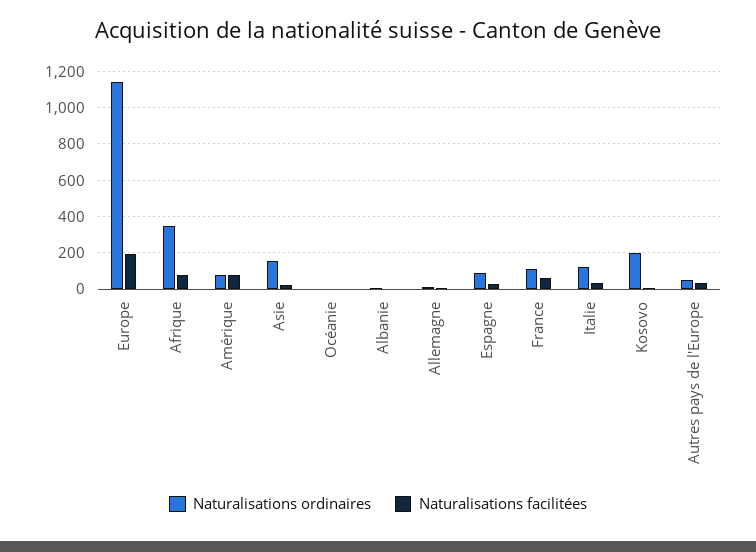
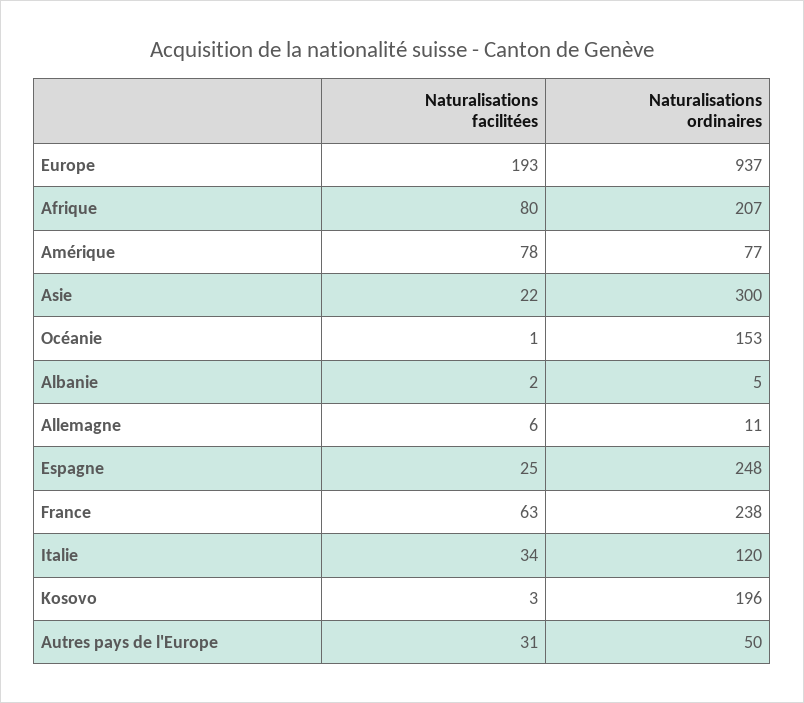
  {
    "Naturalisations ordinaires": {
-     "Europe": 1150,
+     "Europe": 937,
-     "Afrique": 350,
+     "Afrique": 207,
      "Amérique": 77,
-     "Asie": 150,
+     "Asie": 300,
-     "Océanie": 0,
+     "Océanie": 153,
      "Albanie": 5,
      "Allemagne": 11,
-     "Espagne": 100,
+     "Espagne": 248,
-     "France": 100,
+     "France": 238,
      "Italie": 120,
      "Kosovo": 196,
      "Autres pays de l'Europe": 50
    },
    "Naturalisations facilitées": {
      "Europe": 193,
      "Afrique": 80,
      "Amérique": 78,
      "Asie": 22,
      "Océanie": 1,
      "Albanie": 2,
      "Allemagne": 6,
      "Espagne": 25,
      "France": 63,
      "Italie": 34,
      "Kosovo": 3,
      "Autres pays de l'Europe": 31
    }
  }

